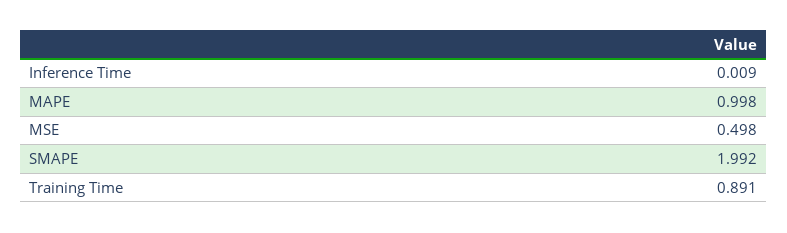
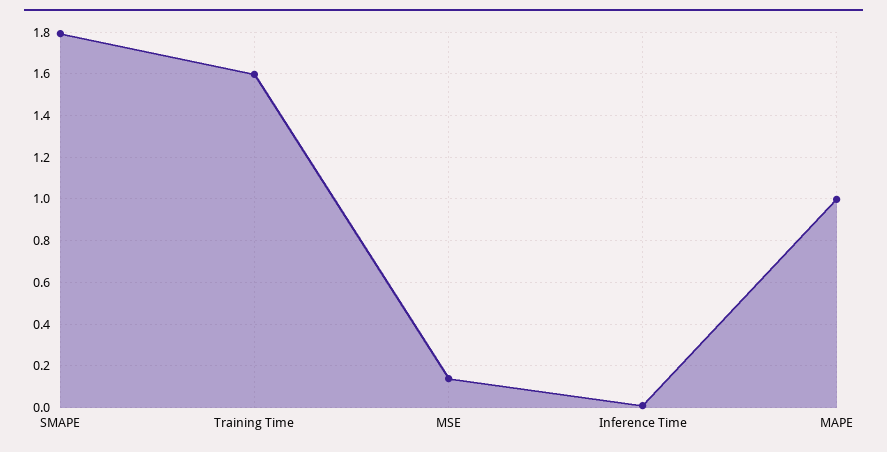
  {
    "Inference Time": 0.009,
    "MAPE": 0.998,
-   "MSE": 0.498,
+   "MSE": 0.15,
-   "SMAPE": 1.992,
+   "SMAPE": 1.8,
-   "Training Time": 0.891
+   "Training Time": 1.6
  }

